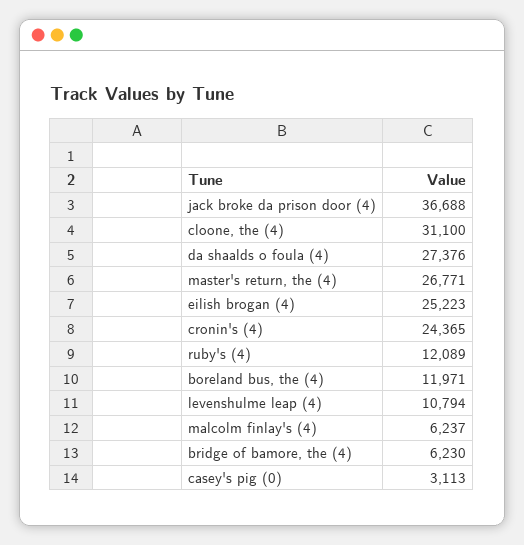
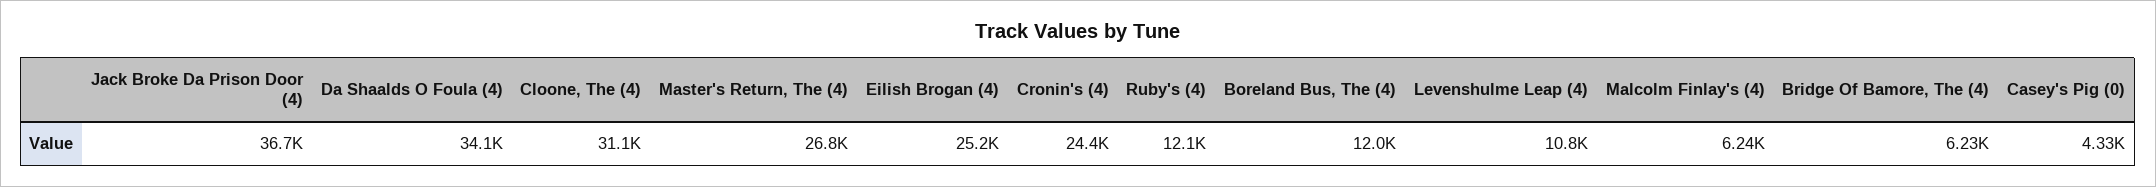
  {
    "jack broke da prison door (4)": 36688,
    "cloone, the (4)": 31100,
-   "da shaalds o foula (4)": 27376,
+   "da shaalds o foula (4)": 34100,
    "master's return, the (4)": 26771,
    "eilish brogan (4)": 25223,
    "cronin's (4)": 24365,
    "ruby's (4)": 12089,
    "boreland bus, the (4)": 11971,
    "levenshulme leap (4)": 10794,
    "malcolm finlay's (4)": 6237,
    "bridge of bamore, the (4)": 6230,
-   "casey's pig (0)": 3113
+   "casey's pig (0)": 4330
  }

